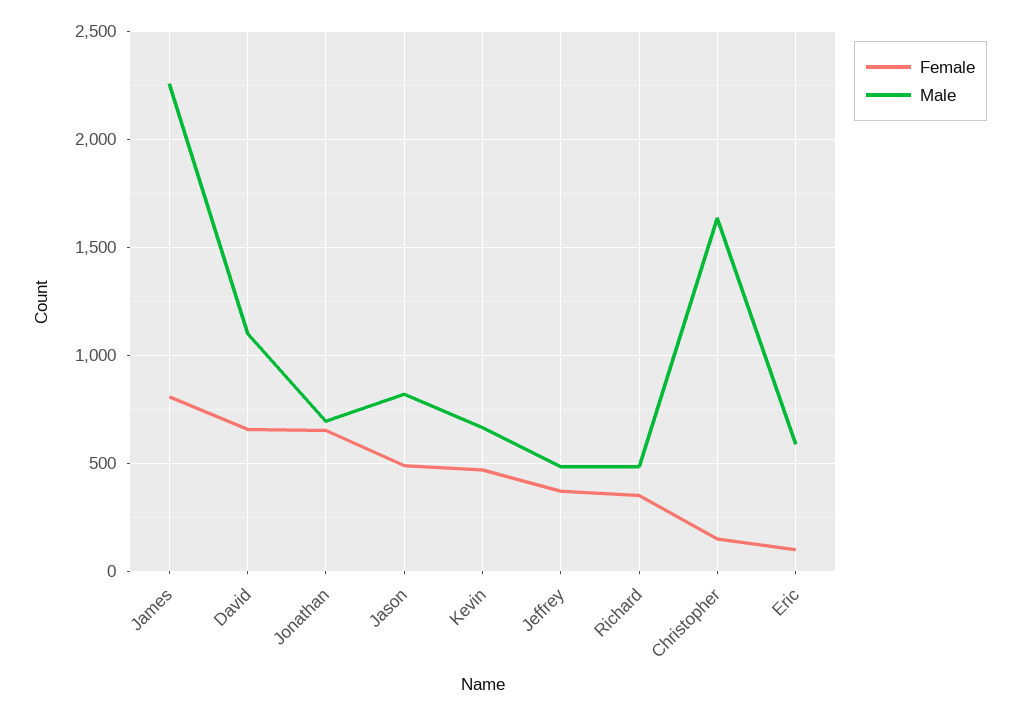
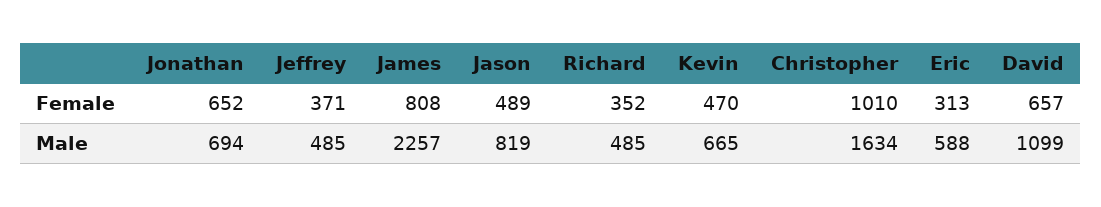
  {
    "Female": {
      "James": 808,
      "David": 657,
      "Jonathan": 652,
      "Jason": 489,
      "Kevin": 470,
      "Jeffrey": 371,
      "Richard": 352,
-     "Christopher": 150,
+     "Christopher": 1010,
-     "Eric": 100
+     "Eric": 313
    },
    "Male": {
      "James": 2257,
      "David": 1099,
      "Jonathan": 694,
      "Jason": 819,
      "Kevin": 665,
      "Jeffrey": 485,
      "Richard": 485,
      "Christopher": 1634,
      "Eric": 588
    }
  }

